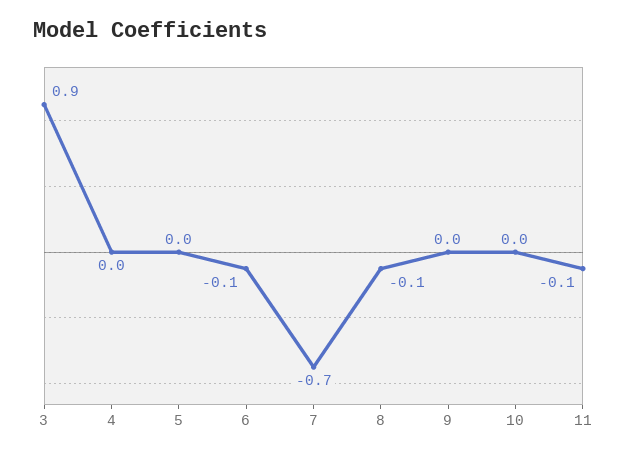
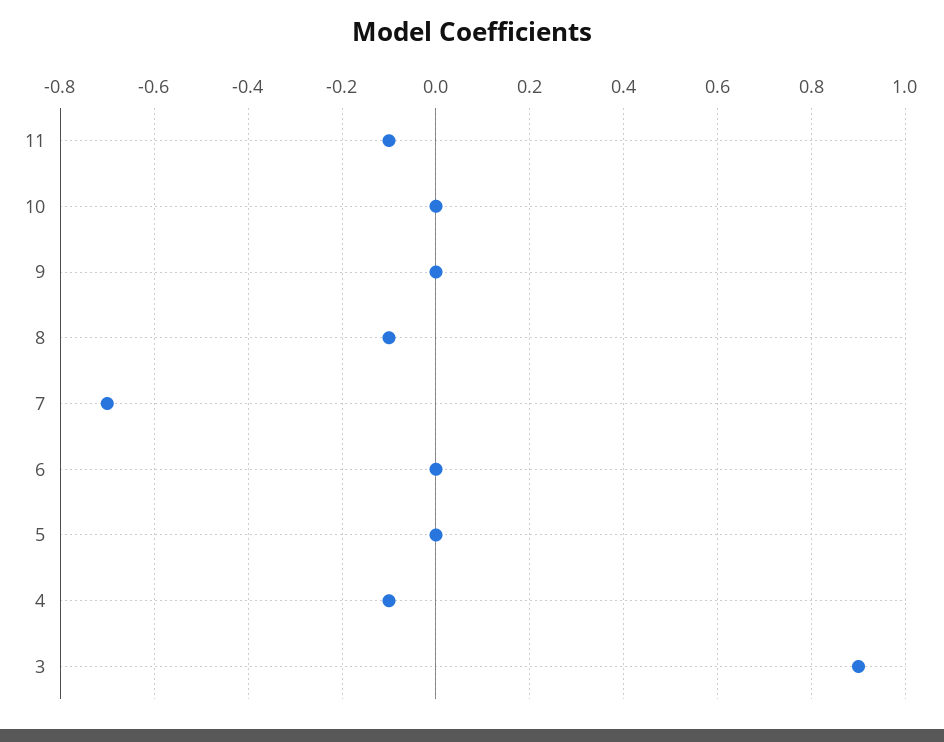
  {
    "3": 0.9,
-   "4": 0,
+   "4": -0.1,
    "5": 0,
-   "6": -0.1,
+   "6": 0,
    "7": -0.7,
    "8": -0.1,
    "9": 0,
    "10": 0,
    "11": -0.1
  }

